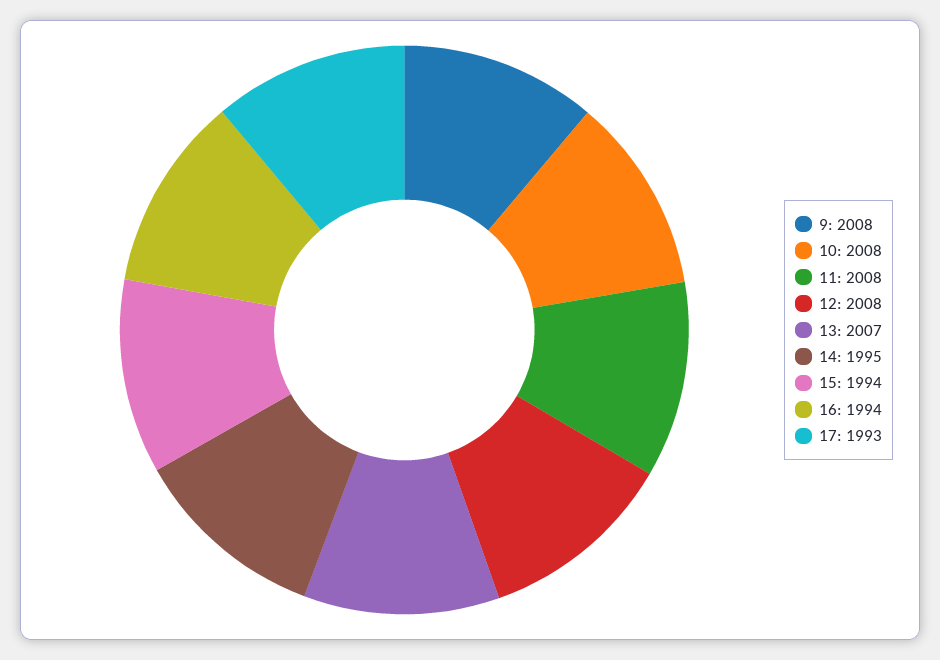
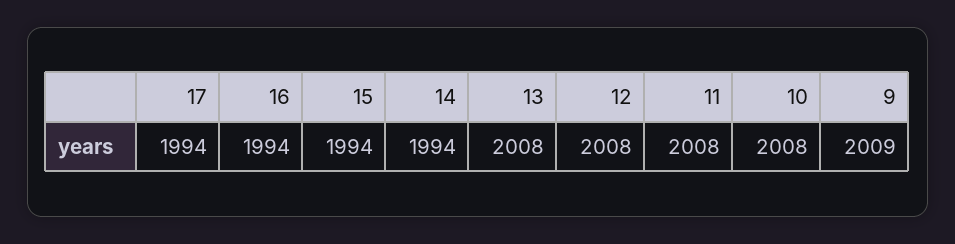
  {
-   "9": 2008,
+   "9": 2009,
    "10": 2008,
    "11": 2008,
    "12": 2008,
-   "13": 2007,
+   "13": 2008,
-   "14": 1995,
+   "14": 1994,
    "15": 1994,
    "16": 1994,
-   "17": 1993
+   "17": 1994
  }

